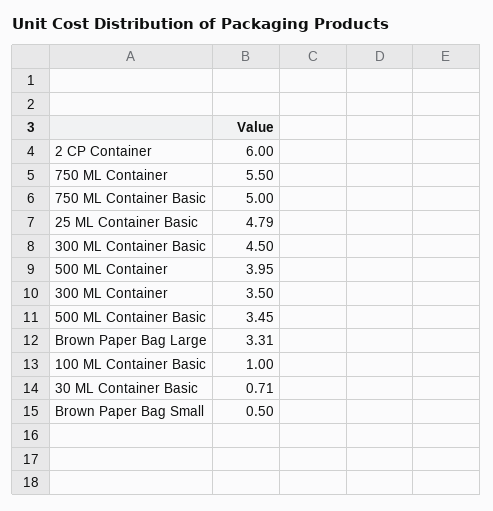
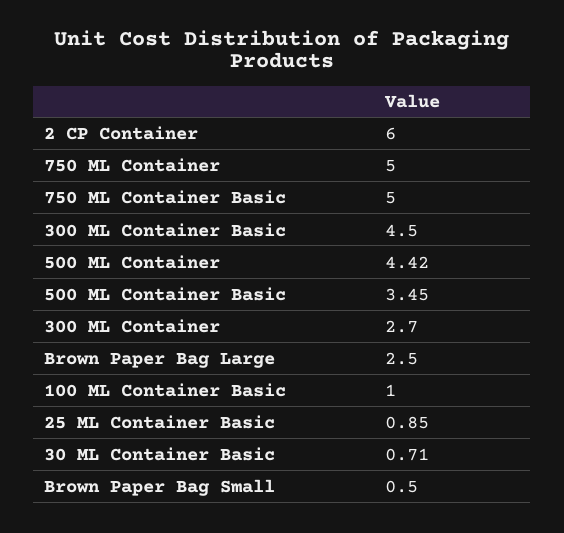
  {
    "2 CP Container": 6,
-   "750 ML Container": 5.5,
+   "750 ML Container": 5,
    "750 ML Container Basic": 5,
-   "25 ML Container Basic": 4.79,
+   "25 ML Container Basic": 0.85,
    "300 ML Container Basic": 4.5,
-   "500 ML Container": 3.95,
+   "500 ML Container": 4.42,
-   "300 ML Container": 3.5,
+   "300 ML Container": 2.7,
    "500 ML Container Basic": 3.45,
-   "Brown Paper Bag Large": 3.31,
+   "Brown Paper Bag Large": 2.5,
    "100 ML Container Basic": 1,
    "30 ML Container Basic": 0.71,
    "Brown Paper Bag Small": 0.5
  }

